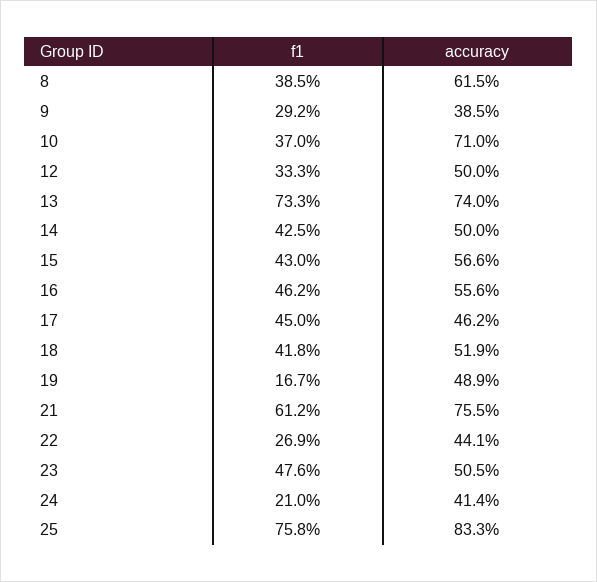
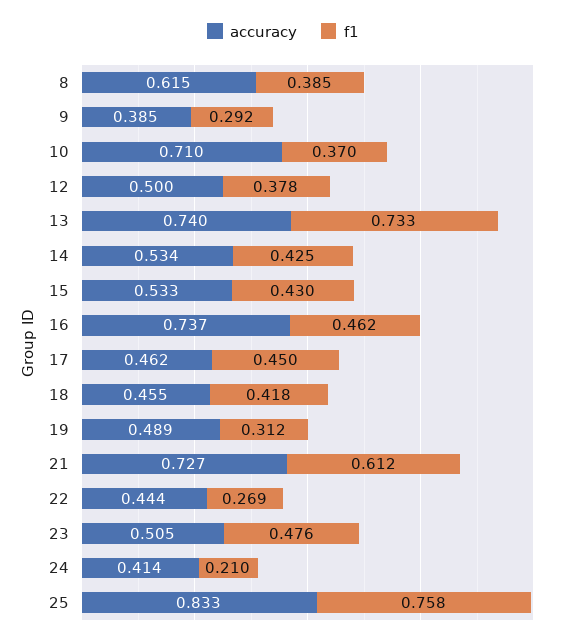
  {
    "f1": {
      "8": 0.385,
      "9": 0.292,
      "10": 0.37,
-     "12": 0.333,
+     "12": 0.378,
      "13": 0.733,
      "14": 0.425,
      "15": 0.43,
      "16": 0.462,
      "17": 0.45,
      "18": 0.418,
-     "19": 0.167,
+     "19": 0.312,
      "21": 0.612,
      "22": 0.269,
      "23": 0.476,
      "24": 0.21,
      "25": 0.758
    },
    "accuracy": {
      "8": 0.615,
      "9": 0.385,
      "10": 0.71,
      "12": 0.5,
      "13": 0.74,
-     "14": 0.5,
+     "14": 0.534,
-     "15": 0.566,
+     "15": 0.533,
-     "16": 0.556,
+     "16": 0.737,
      "17": 0.462,
-     "18": 0.519,
+     "18": 0.455,
      "19": 0.489,
-     "21": 0.755,
+     "21": 0.727,
-     "22": 0.441,
+     "22": 0.444,
      "23": 0.505,
      "24": 0.414,
      "25": 0.833
    }
  }

